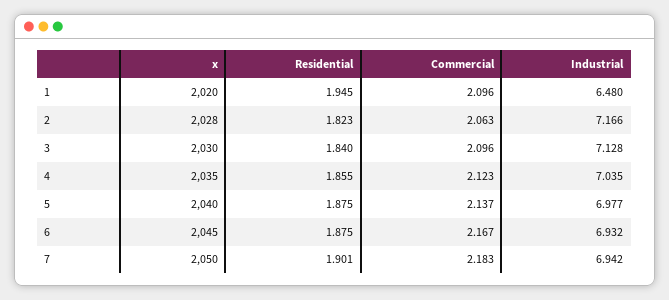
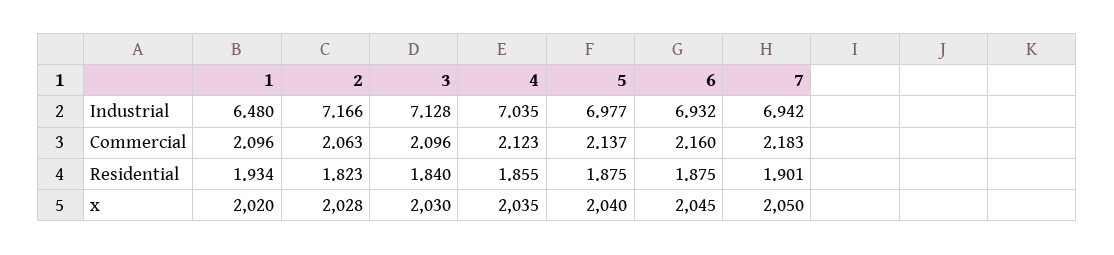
  {
    "x": {
      "1": 2020,
      "2": 2028,
      "3": 2030,
      "4": 2035,
      "5": 2040,
      "6": 2045,
      "7": 2050
    },
    "Residential": {
-     "1": 1.945,
+     "1": 1.934,
      "2": 1.823,
      "3": 1.84,
      "4": 1.855,
      "5": 1.875,
      "6": 1.875,
      "7": 1.901
    },
    "Commercial": {
      "1": 2.096,
      "2": 2.063,
      "3": 2.096,
      "4": 2.123,
      "5": 2.137,
-     "6": 2.167,
+     "6": 2.16,
      "7": 2.183
    },
    "Industrial": {
      "1": 6.48,
      "2": 7.166,
      "3": 7.128,
      "4": 7.035,
      "5": 6.977,
      "6": 6.932,
      "7": 6.942
    }
  }

